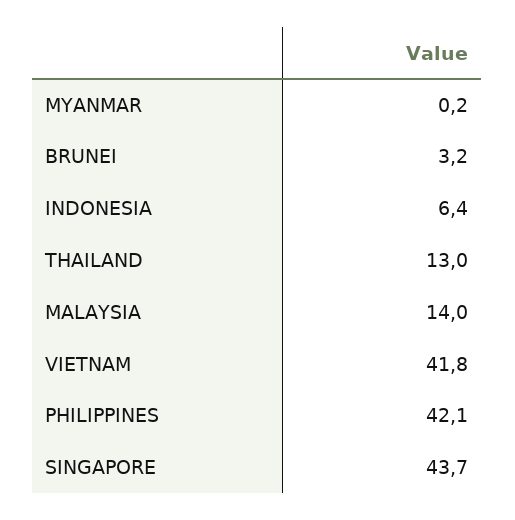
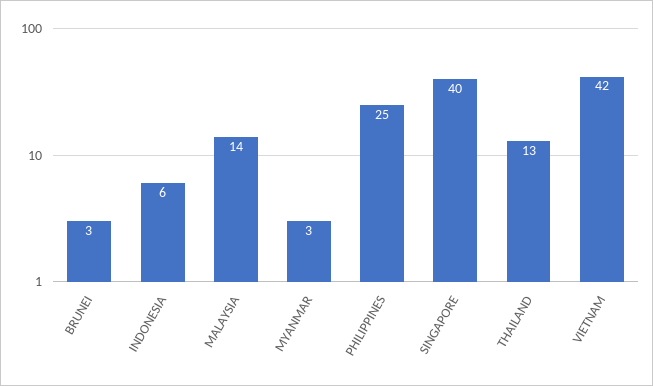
  {
-   "MYANMAR": 0.2,
+   "MYANMAR": 3,
    "BRUNEI": 3.2,
    "INDONESIA": 6.4,
    "THAILAND": 13,
    "MALAYSIA": 14,
    "VIETNAM": 41.8,
-   "PHILIPPINES": 42.1,
+   "PHILIPPINES": 25,
-   "SINGAPORE": 43.7
+   "SINGAPORE": 40
  }

